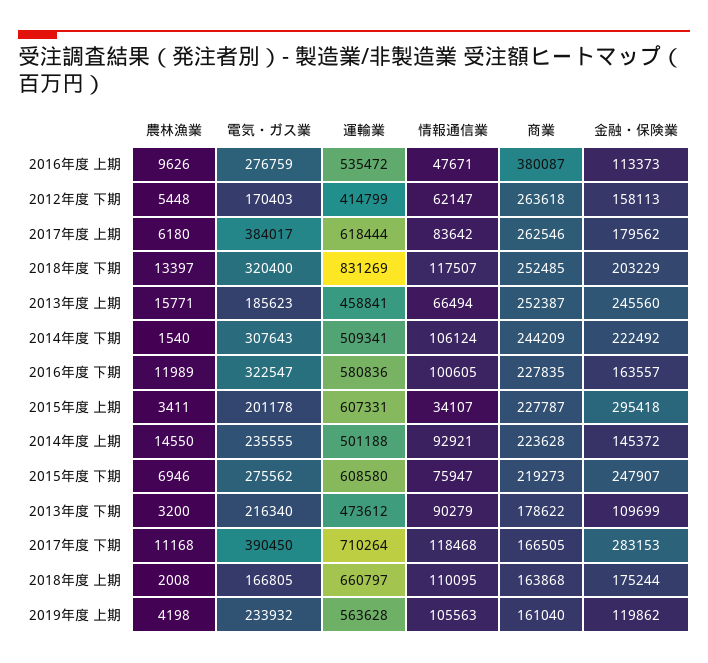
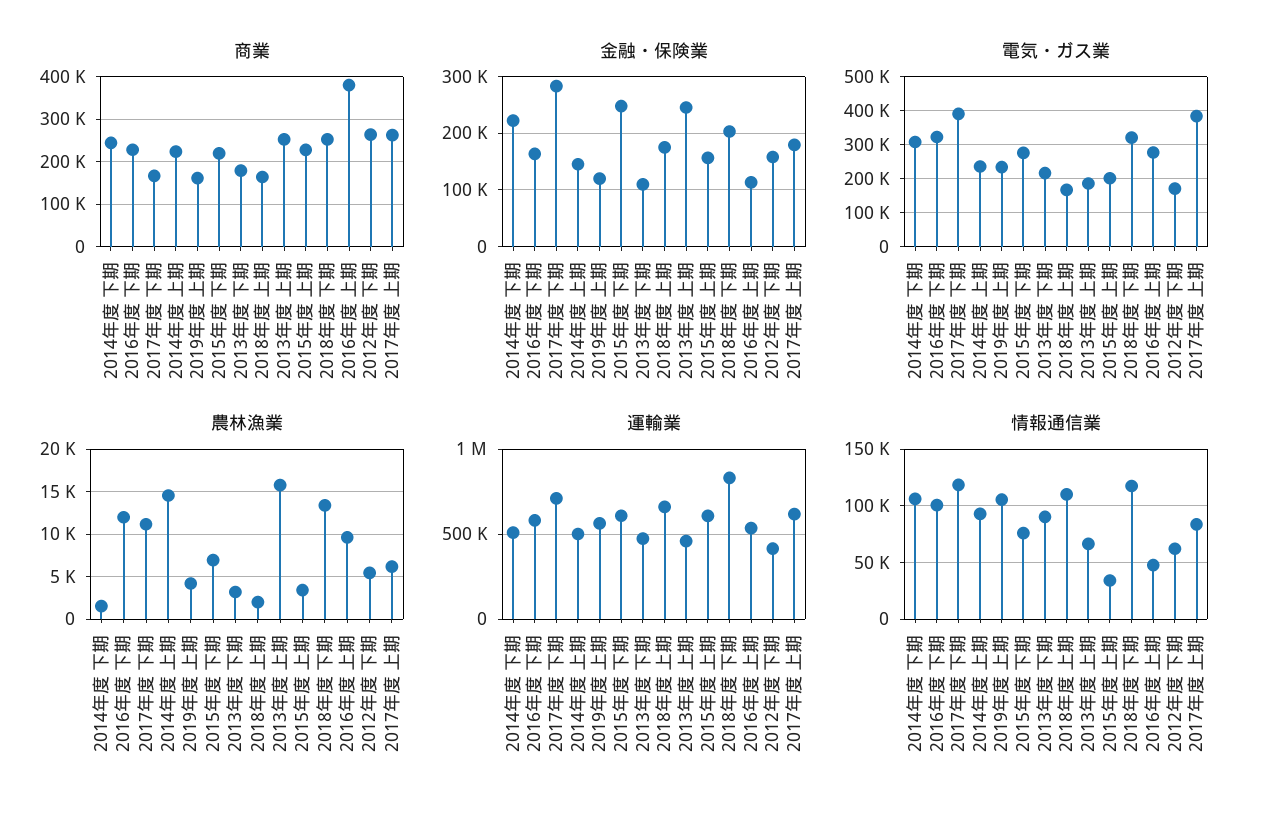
  {
    "農林漁業": {
      "2016年度 上期": 9626,
      "2012年度 下期": 5448,
      "2017年度 上期": 6180,
      "2018年度 下期": 13397,
      "2013年度 上期": 15771,
      "2014年度 下期": 1540,
      "2016年度 下期": 11989,
      "2015年度 上期": 3411,
      "2014年度 上期": 14550,
      "2015年度 下期": 6946,
      "2013年度 下期": 3200,
      "2017年度 下期": 11168,
      "2018年度 上期": 2008,
      "2019年度 上期": 4198
    },
    "電気・ガス業": {
      "2016年度 上期": 276759,
      "2012年度 下期": 170403,
      "2017年度 上期": 384017,
      "2018年度 下期": 320400,
      "2013年度 上期": 185623,
      "2014年度 下期": 307643,
      "2016年度 下期": 322547,
      "2015年度 上期": 201178,
      "2014年度 上期": 235555,
      "2015年度 下期": 275562,
      "2013年度 下期": 216340,
      "2017年度 下期": 390450,
      "2018年度 上期": 166805,
      "2019年度 上期": 233932
    },
    "運輸業": {
      "2016年度 上期": 535472,
      "2012年度 下期": 414799,
      "2017年度 上期": 618444,
      "2018年度 下期": 831269,
      "2013年度 上期": 458841,
      "2014年度 下期": 509341,
      "2016年度 下期": 580836,
      "2015年度 上期": 607331,
      "2014年度 上期": 501188,
      "2015年度 下期": 608580,
      "2013年度 下期": 473612,
      "2017年度 下期": 710264,
      "2018年度 上期": 660797,
      "2019年度 上期": 563628
    },
    "情報通信業": {
      "2016年度 上期": 47671,
      "2012年度 下期": 62147,
      "2017年度 上期": 83642,
      "2018年度 下期": 117507,
      "2013年度 上期": 66494,
      "2014年度 下期": 106124,
      "2016年度 下期": 100605,
      "2015年度 上期": 34107,
      "2014年度 上期": 92921,
      "2015年度 下期": 75947,
      "2013年度 下期": 90279,
      "2017年度 下期": 118468,
      "2018年度 上期": 110095,
      "2019年度 上期": 105563
    },
    "商業": {
      "2016年度 上期": 380087,
      "2012年度 下期": 263618,
      "2017年度 上期": 262546,
      "2018年度 下期": 252485,
      "2013年度 上期": 252387,
      "2014年度 下期": 244209,
      "2016年度 下期": 227835,
      "2015年度 上期": 227787,
      "2014年度 上期": 223628,
      "2015年度 下期": 219273,
      "2013年度 下期": 178622,
      "2017年度 下期": 166505,
      "2018年度 上期": 163868,
      "2019年度 上期": 161040
    },
    "金融・保険業": {
      "2016年度 上期": 113373,
      "2012年度 下期": 158113,
      "2017年度 上期": 179562,
      "2018年度 下期": 203229,
      "2013年度 上期": 245560,
      "2014年度 下期": 222492,
      "2016年度 下期": 163557,
-     "2015年度 上期": 295418,
+     "2015年度 上期": 160000,
      "2014年度 上期": 145372,
      "2015年度 下期": 247907,
      "2013年度 下期": 109699,
      "2017年度 下期": 283153,
      "2018年度 上期": 175244,
      "2019年度 上期": 119862
    }
  }

